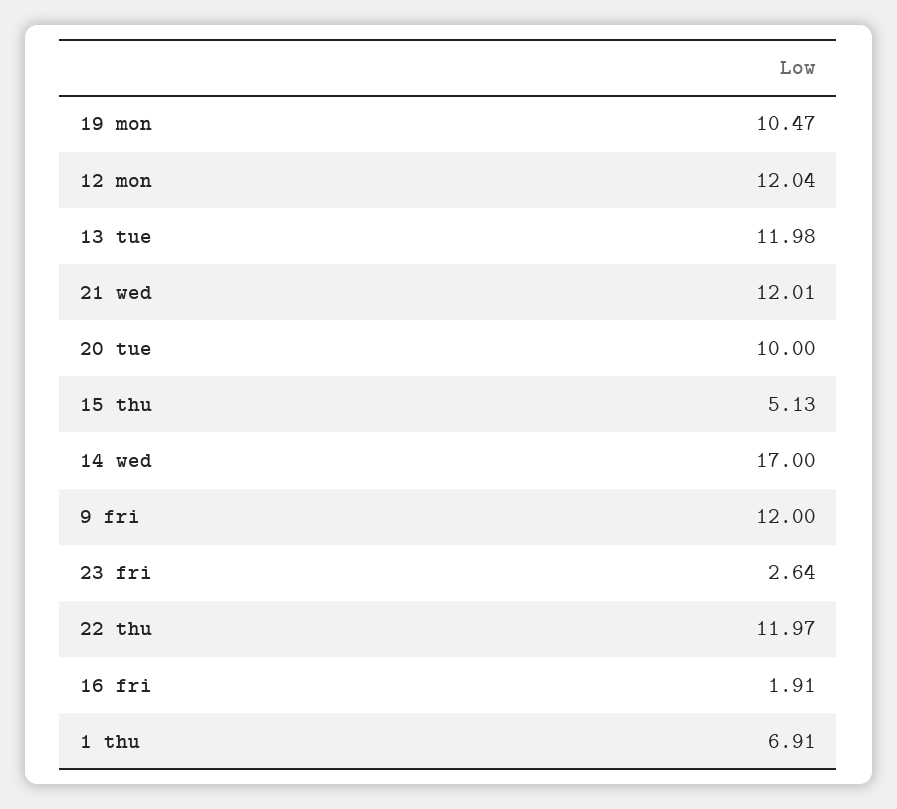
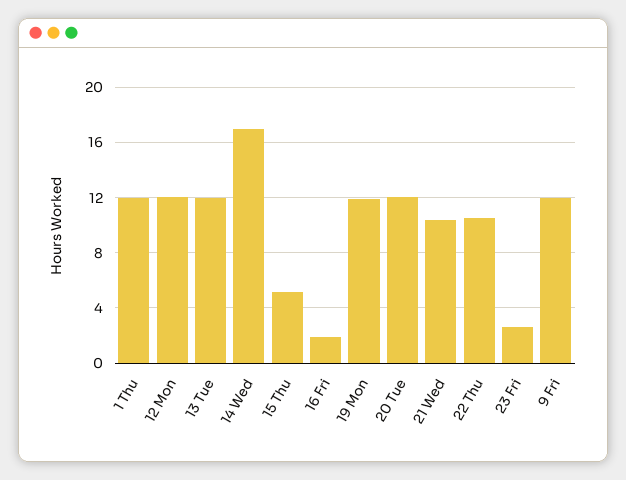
  {
-   "19 mon": 10.47,
+   "19 mon": 12,
    "12 mon": 12.04,
    "13 tue": 11.98,
-   "21 wed": 12.01,
+   "21 wed": 10.5,
-   "20 tue": 10,
+   "20 tue": 12,
    "15 thu": 5.13,
    "14 wed": 17,
    "9 fri": 12,
    "23 fri": 2.64,
-   "22 thu": 11.97,
+   "22 thu": 10.5,
    "16 fri": 1.91,
-   "1 thu": 6.91
+   "1 thu": 12
  }

